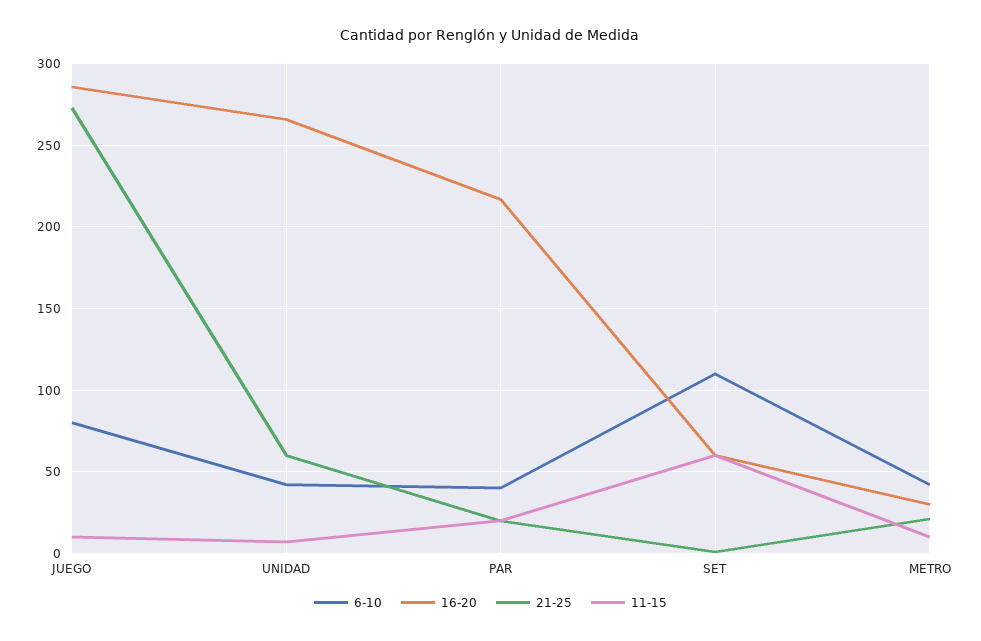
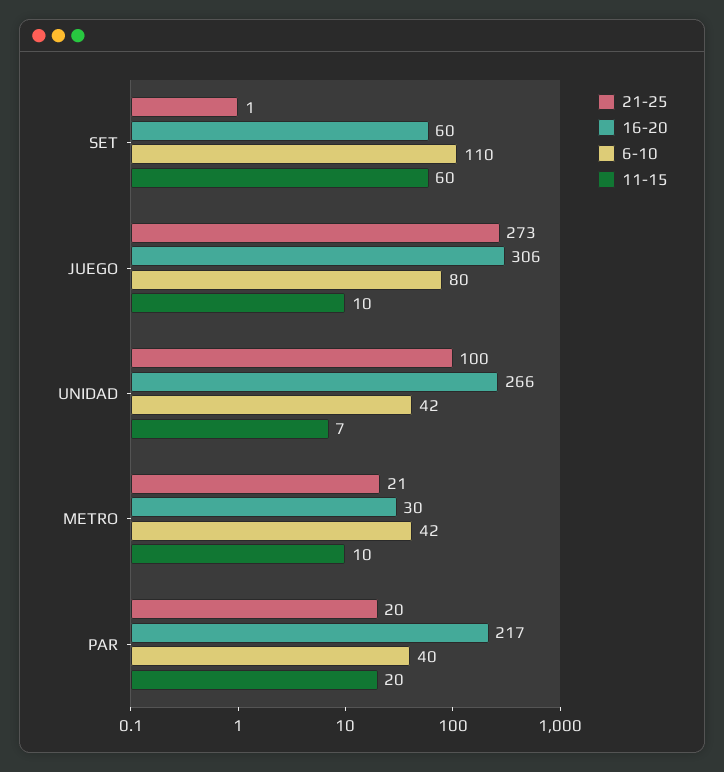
  {
    "6-10": {
      "JUEGO": 80,
      "UNIDAD": 42,
      "PAR": 40,
      "SET": 110,
      "METRO": 42
    },
    "16-20": {
-     "JUEGO": 285,
+     "JUEGO": 306,
      "UNIDAD": 266,
      "PAR": 217,
      "SET": 60,
      "METRO": 30
    },
    "21-25": {
      "JUEGO": 273,
-     "UNIDAD": 60,
+     "UNIDAD": 100,
      "PAR": 20,
      "SET": 1,
      "METRO": 21
    },
    "11-15": {
      "JUEGO": 10,
      "UNIDAD": 7,
      "PAR": 20,
      "SET": 60,
      "METRO": 10
    }
  }

